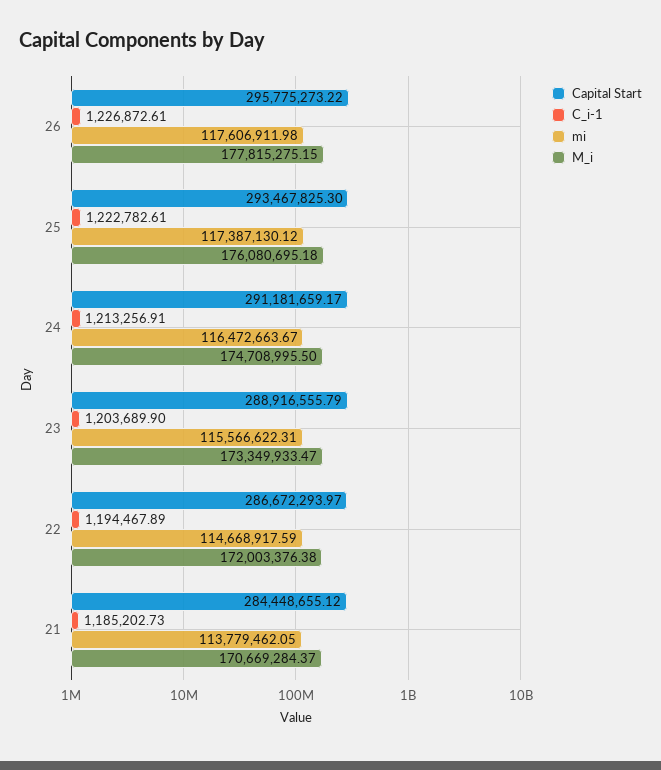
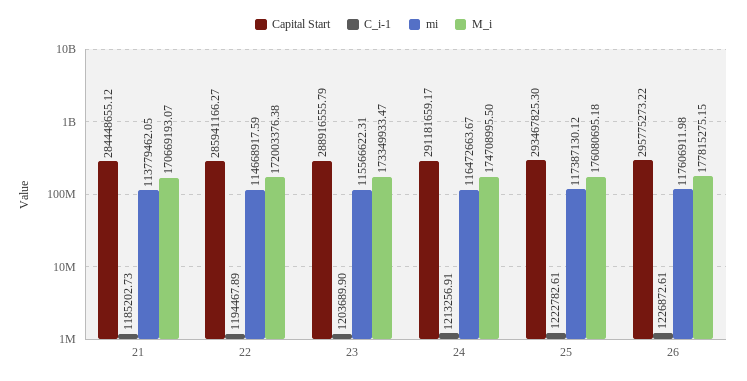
  {
    "Capital Start": {
      "26": 295775273.22,
      "25": 293467825.3,
      "24": 291181659.17,
      "23": 288916555.79,
-     "22": 286672293.97,
+     "22": 285941166.27,
      "21": 284448655.12
    },
    "C_i-1": {
      "26": 1226872.61,
      "25": 1222782.61,
      "24": 1213256.91,
      "23": 1203689.9,
      "22": 1194467.89,
      "21": 1185202.73
    },
    "mi": {
      "26": 117606911.98,
      "25": 117387130.12,
      "24": 116472663.67,
      "23": 115566622.31,
      "22": 114668917.59,
      "21": 113779462.05
    },
    "M_i": {
      "26": 177815275.15,
      "25": 176080695.18,
      "24": 174708995.5,
      "23": 173349933.47,
      "22": 172003376.38,
-     "21": 170669284.37
+     "21": 170669193.07
    }
  }

